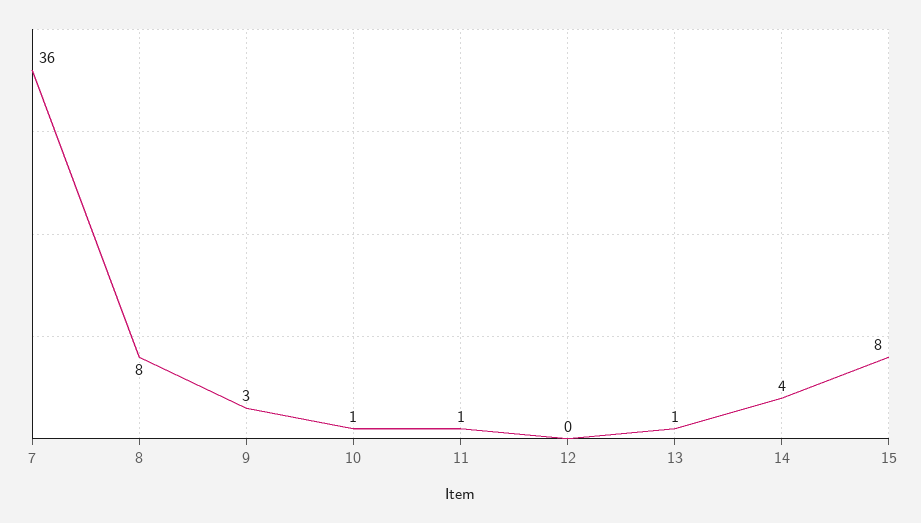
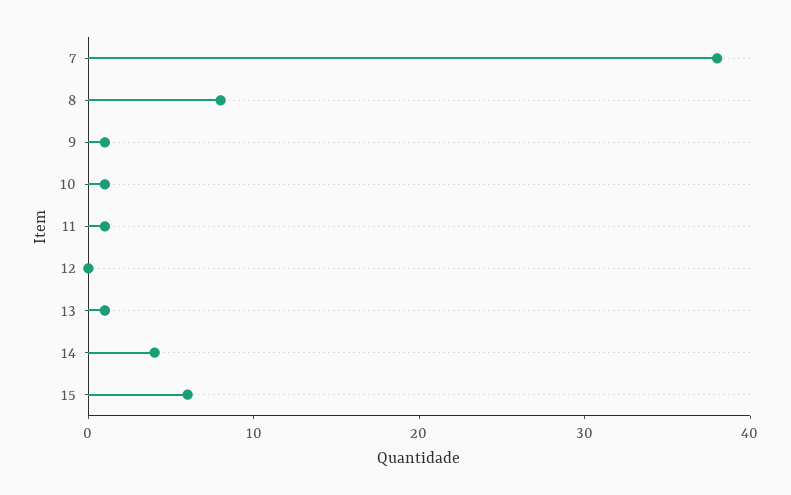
  {
-   "7": 36,
+   "7": 38,
    "8": 8,
-   "9": 3,
+   "9": 1,
    "10": 1,
    "11": 1,
    "12": 0,
    "13": 1,
    "14": 4,
-   "15": 8
+   "15": 6
  }

